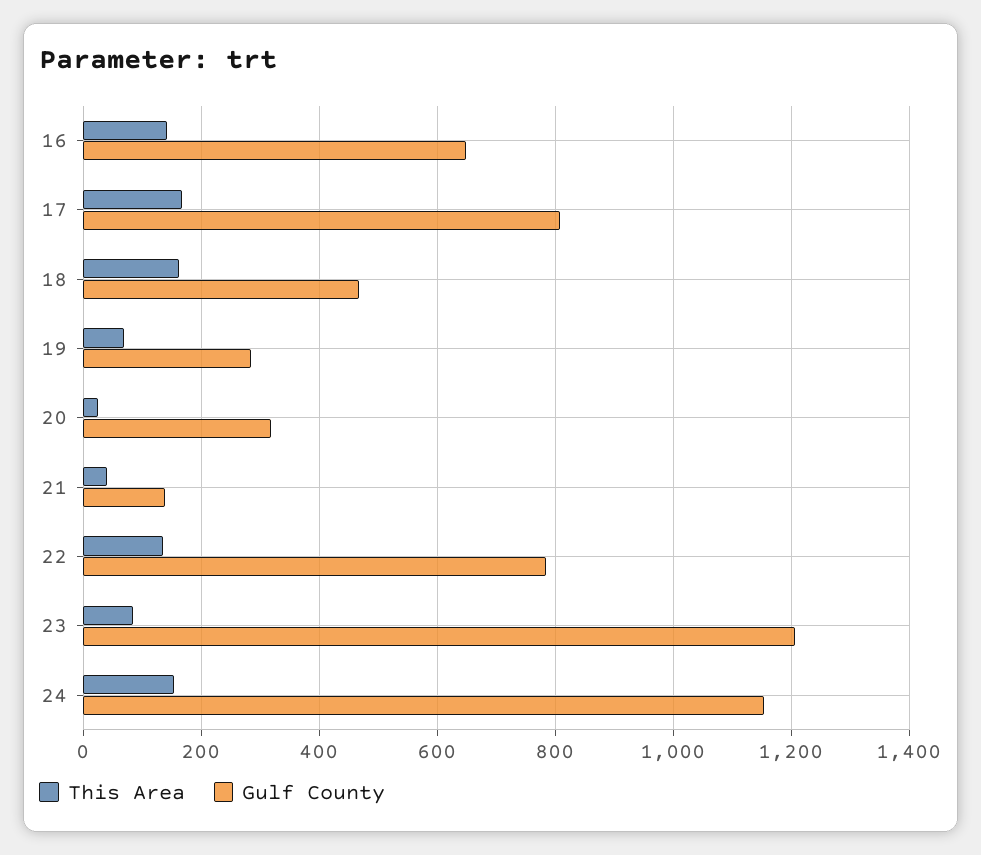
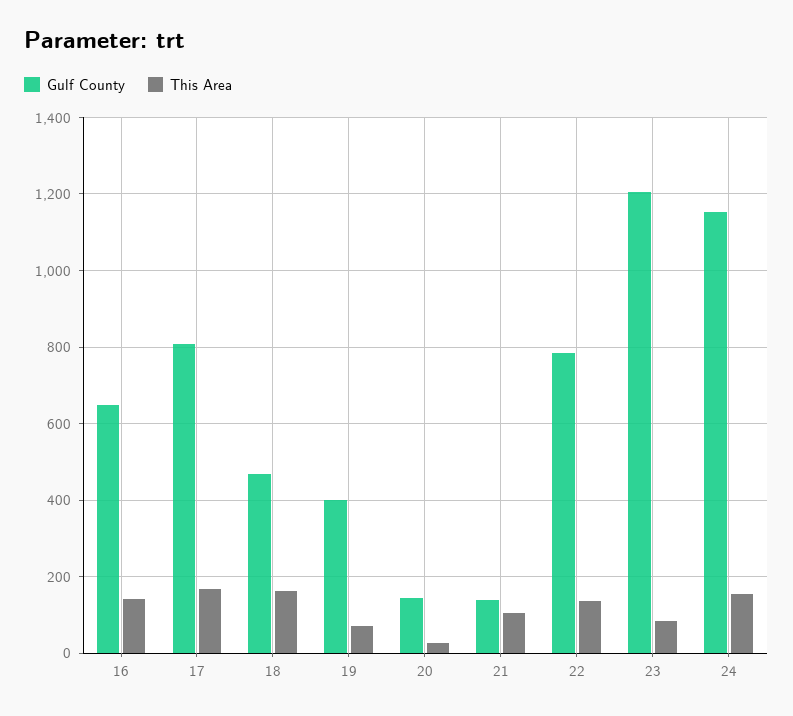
  {
    "This Area": {
      "16": 140,
      "17": 160,
      "18": 160,
      "19": 80,
      "20": 20,
-     "21": 40,
+     "21": 100,
      "22": 140,
      "23": 80,
      "24": 160
    },
    "Gulf County": {
      "16": 640,
      "17": 800,
      "18": 460,
-     "19": 280,
+     "19": 400,
-     "20": 320,
+     "20": 140,
      "21": 140,
      "22": 780,
      "23": 1200,
      "24": 1160
    }
  }

